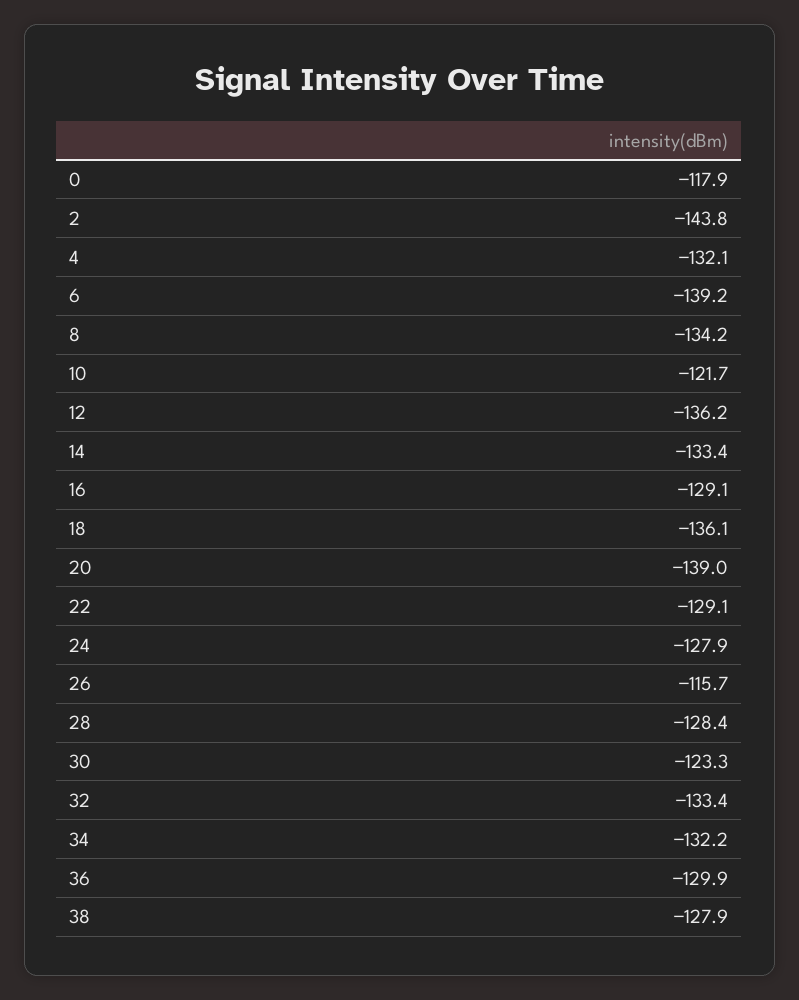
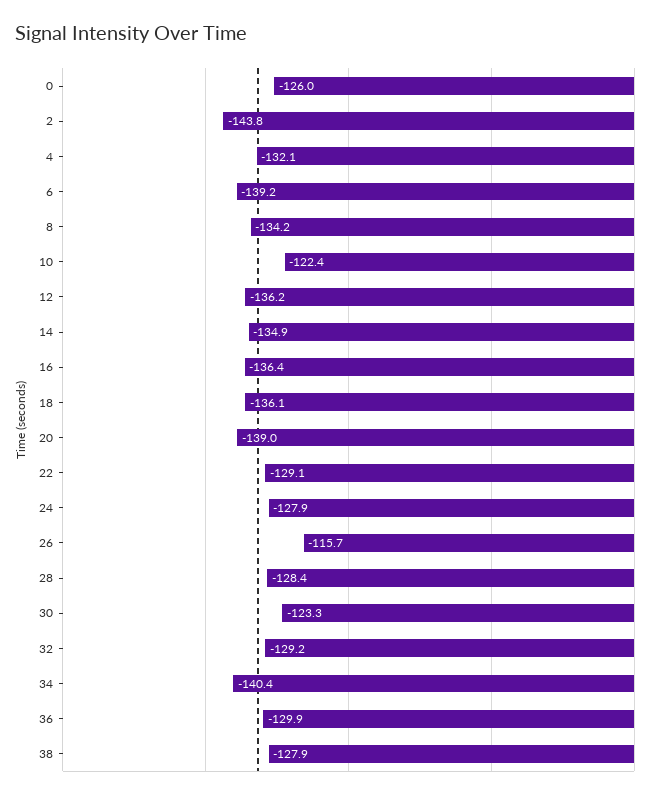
  {
-   "0": -117.9,
+   "0": -126,
    "2": -143.8,
    "4": -132.1,
    "6": -139.2,
    "8": -134.2,
-   "10": -121.7,
+   "10": -122.4,
    "12": -136.2,
-   "14": -133.4,
+   "14": -134.9,
-   "16": -129.1,
+   "16": -136.4,
    "18": -136.1,
    "20": -139,
    "22": -129.1,
    "24": -127.9,
    "26": -115.7,
    "28": -128.4,
    "30": -123.3,
-   "32": -133.4,
+   "32": -129.2,
-   "34": -132.2,
+   "34": -140.4,
    "36": -129.9,
    "38": -127.9
  }

